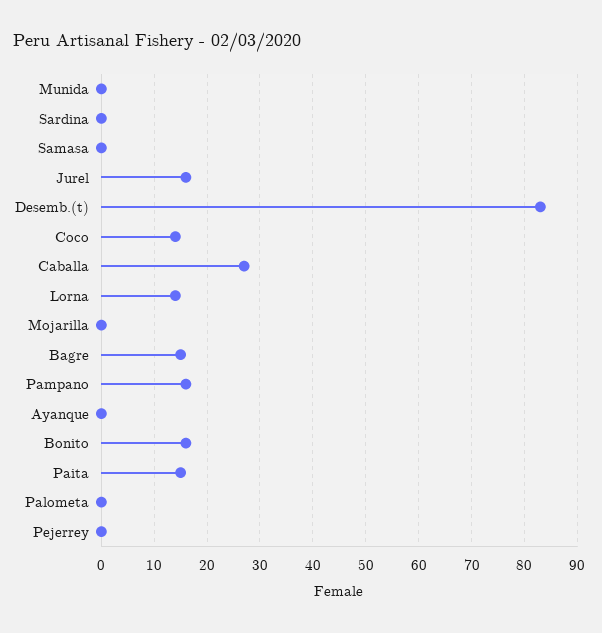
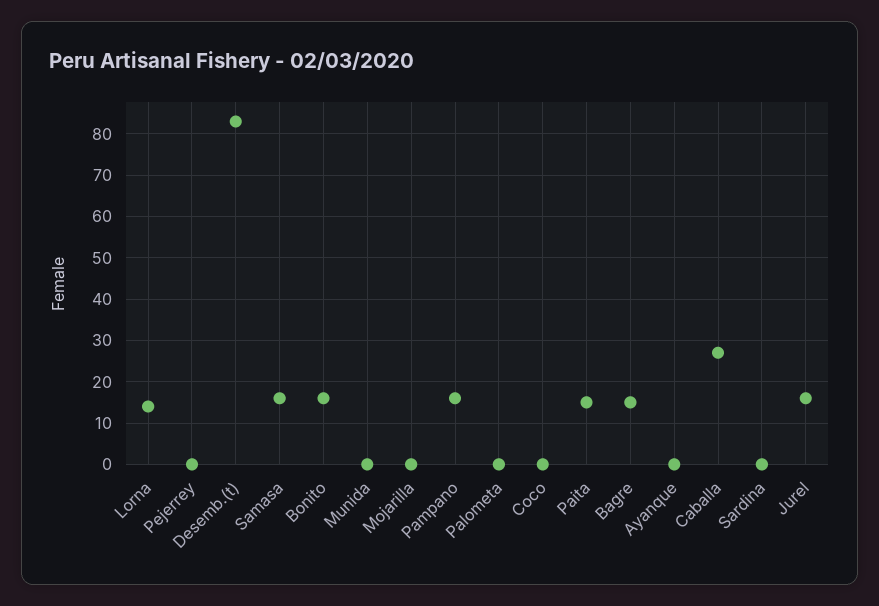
  {
    "Munida": 0,
    "Sardina": 0,
-   "Samasa": 0,
+   "Samasa": 15,
    "Jurel": 15,
    "Desemb.(t)": 85,
-   "Coco": 15,
+   "Coco": 0,
    "Caballa": 25,
    "Lorna": 15,
    "Mojarilla": 0,
    "Bagre": 15,
    "Pampano": 15,
    "Ayanque": 0,
    "Bonito": 15,
    "Paita": 15,
    "Palometa": 0,
    "Pejerrey": 0
  }

